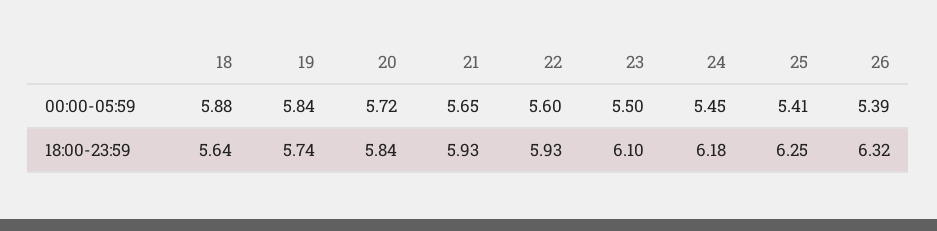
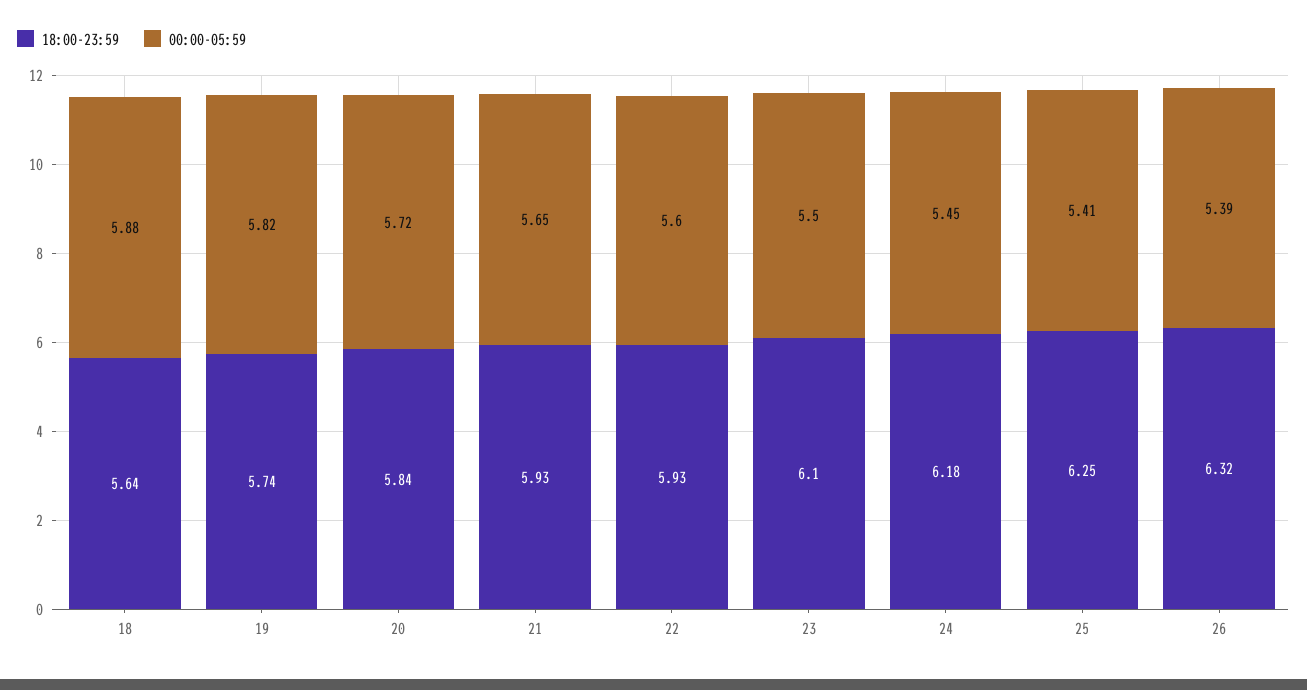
  {
    "00:00-05:59": {
      "18": 5.88,
-     "19": 5.84,
+     "19": 5.82,
      "20": 5.72,
      "21": 5.65,
      "22": 5.6,
      "23": 5.5,
      "24": 5.45,
      "25": 5.41,
      "26": 5.39
    },
    "18:00-23:59": {
      "18": 5.64,
      "19": 5.74,
      "20": 5.84,
      "21": 5.93,
      "22": 5.93,
      "23": 6.1,
      "24": 6.18,
      "25": 6.25,
      "26": 6.32
    }
  }

